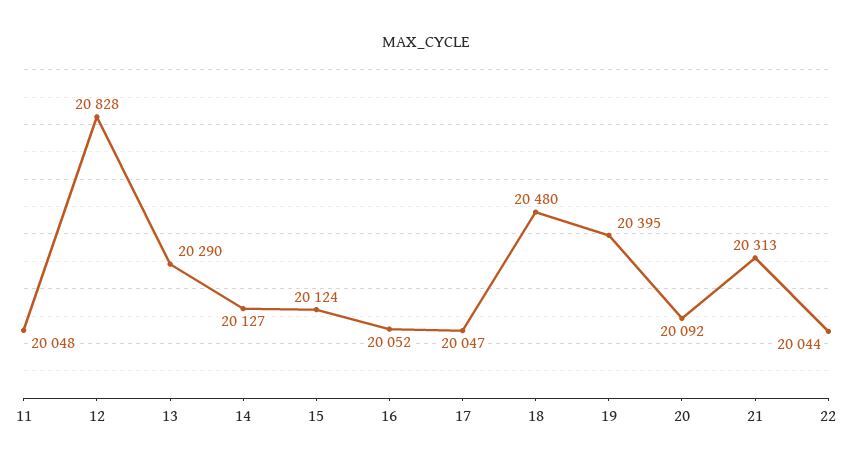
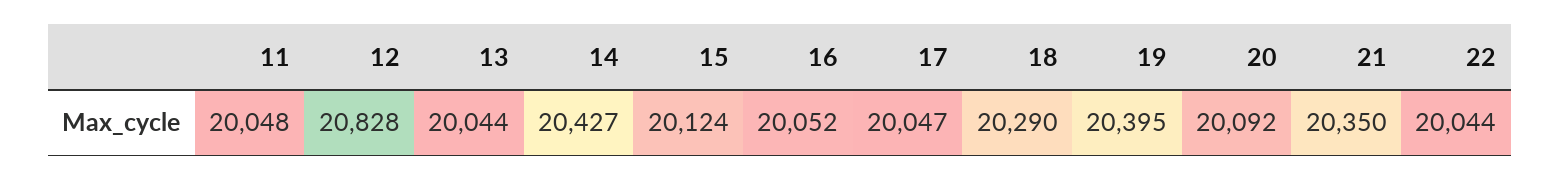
  {
    "11": 20048,
    "12": 20828,
-   "13": 20290,
+   "13": 20044,
-   "14": 20127,
+   "14": 20427,
    "15": 20124,
    "16": 20052,
    "17": 20047,
-   "18": 20480,
+   "18": 20290,
    "19": 20395,
    "20": 20092,
-   "21": 20313,
+   "21": 20350,
    "22": 20044
  }

